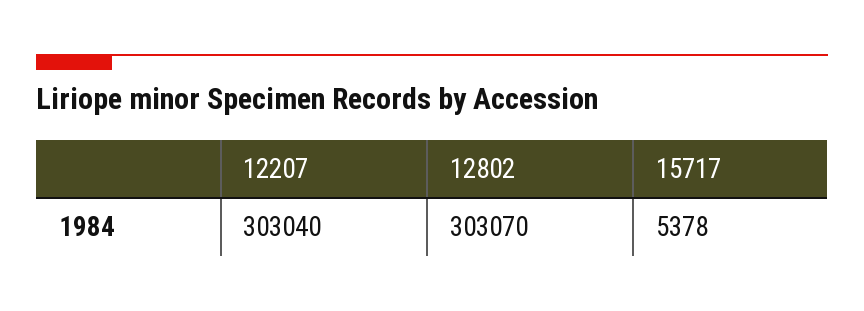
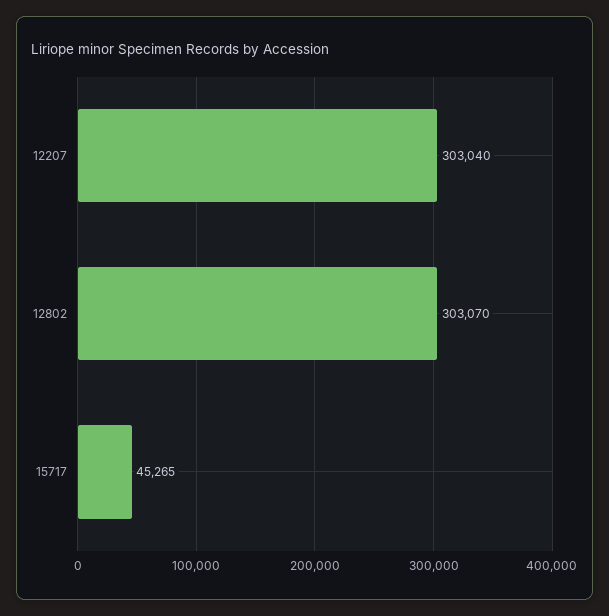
  {
    "12207": 303040,
    "12802": 303070,
-   "15717": 5378
+   "15717": 45265
  }

